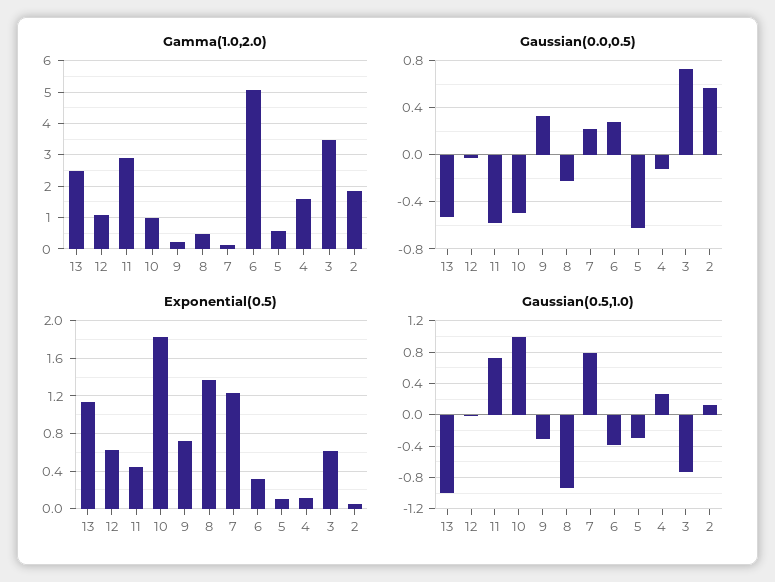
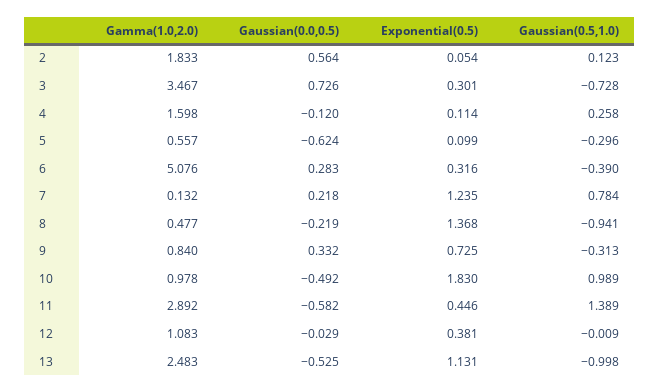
  {
    "Gamma(1.0,2.0)": {
      "13": 2.483,
      "12": 1.083,
      "11": 2.892,
      "10": 0.978,
-     "9": 0.2,
+     "9": 0.84,
      "8": 0.477,
      "7": 0.132,
      "6": 5.076,
      "5": 0.557,
      "4": 1.598,
      "3": 3.467,
      "2": 1.833
    },
    "Gaussian(0.0,0.5)": {
      "13": -0.525,
      "12": -0.029,
      "11": -0.582,
      "10": -0.492,
      "9": 0.332,
      "8": -0.219,
      "7": 0.218,
      "6": 0.283,
      "5": -0.624,
      "4": -0.12,
      "3": 0.726,
      "2": 0.564
    },
    "Exponential(0.5)": {
      "13": 1.131,
-     "12": 0.6,
+     "12": 0.381,
      "11": 0.446,
      "10": 1.83,
      "9": 0.725,
      "8": 1.368,
      "7": 1.235,
      "6": 0.316,
      "5": 0.099,
      "4": 0.114,
-     "3": 0.6,
+     "3": 0.301,
      "2": 0.054
    },
    "Gaussian(0.5,1.0)": {
      "13": -0.998,
      "12": -0.009,
-     "11": 0.7,
+     "11": 1.389,
      "10": 0.989,
      "9": -0.313,
      "8": -0.941,
      "7": 0.784,
      "6": -0.39,
      "5": -0.296,
      "4": 0.258,
      "3": -0.728,
      "2": 0.123
    }
  }

